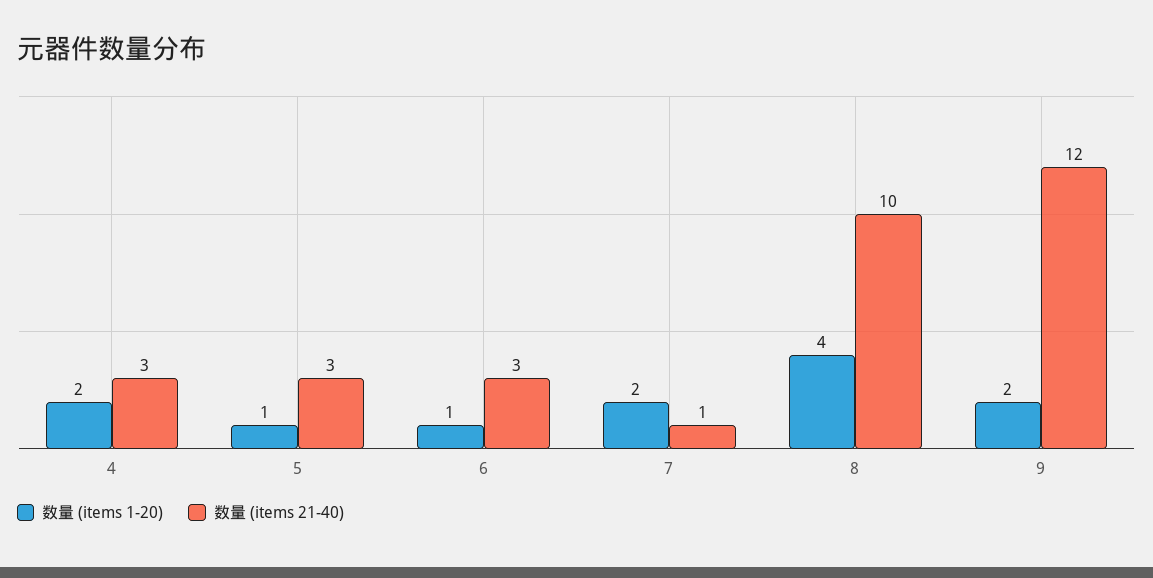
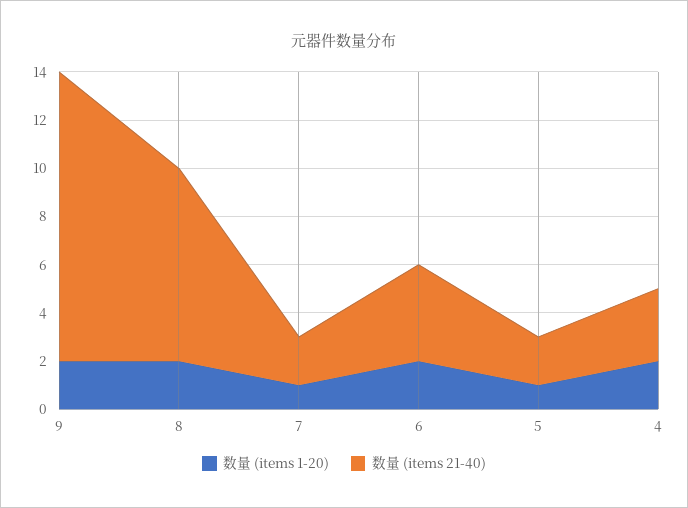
  {
    "数量 (items 1-20)": {
      "4": 2,
      "5": 1,
-     "6": 1,
+     "6": 2,
-     "7": 2,
+     "7": 1,
-     "8": 4,
+     "8": 2,
      "9": 2
    },
    "数量 (items 21-40)": {
      "4": 3,
-     "5": 3,
+     "5": 2,
-     "6": 3,
+     "6": 4,
-     "7": 1,
+     "7": 2,
-     "8": 10,
+     "8": 8,
      "9": 12
    }
  }

